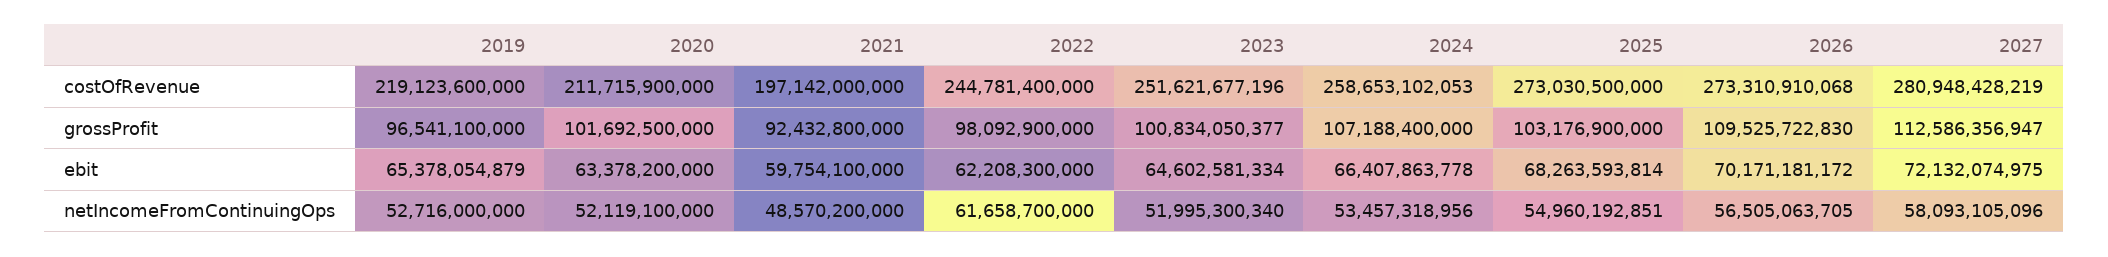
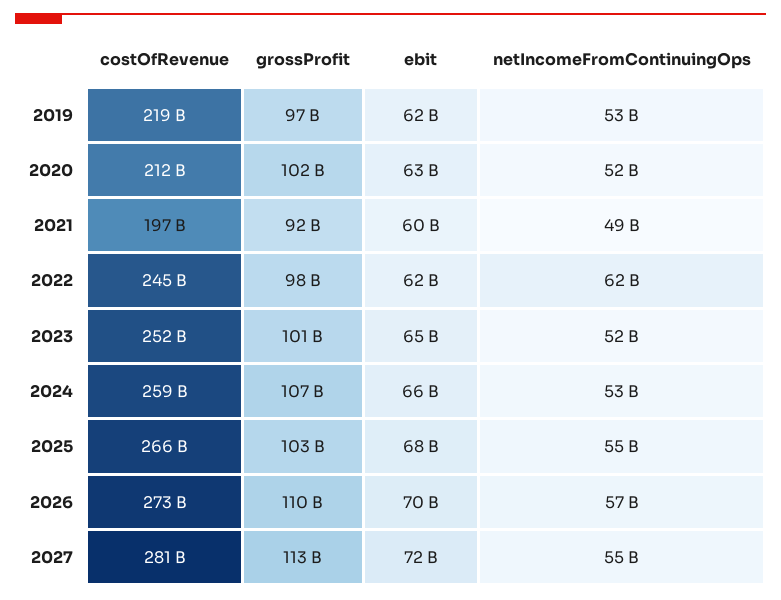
  {
    "2019": {
      "costOfRevenue": 219123600000,
      "grossProfit": 96541100000,
-     "ebit": 65378054879,
+     "ebit": 62000000000,
      "netIncomeFromContinuingOps": 52716000000
    },
    "2020": {
      "costOfRevenue": 211715900000,
      "grossProfit": 101692500000,
      "ebit": 63378200000,
      "netIncomeFromContinuingOps": 52119100000
    },
    "2021": {
      "costOfRevenue": 197142000000,
      "grossProfit": 92432800000,
      "ebit": 59754100000,
      "netIncomeFromContinuingOps": 48570200000
    },
    "2022": {
      "costOfRevenue": 244781400000,
      "grossProfit": 98092900000,
      "ebit": 62208300000,
      "netIncomeFromContinuingOps": 61658700000
    },
    "2023": {
      "costOfRevenue": 251621677196,
      "grossProfit": 100834050377,
      "ebit": 64602581334,
      "netIncomeFromContinuingOps": 51995300340
    },
    "2024": {
      "costOfRevenue": 258653102053,
      "grossProfit": 107188400000,
      "ebit": 66407863778,
      "netIncomeFromContinuingOps": 53457318956
    },
    "2025": {
-     "costOfRevenue": 273030500000,
+     "costOfRevenue": 266000000000,
      "grossProfit": 103176900000,
      "ebit": 68263593814,
      "netIncomeFromContinuingOps": 54960192851
    },
    "2026": {
      "costOfRevenue": 273310910068,
      "grossProfit": 109525722830,
      "ebit": 70171181172,
      "netIncomeFromContinuingOps": 56505063705
    },
    "2027": {
      "costOfRevenue": 280948428219,
      "grossProfit": 112586356947,
      "ebit": 72132074975,
-     "netIncomeFromContinuingOps": 58093105096
+     "netIncomeFromContinuingOps": 55000000000
    }
  }

